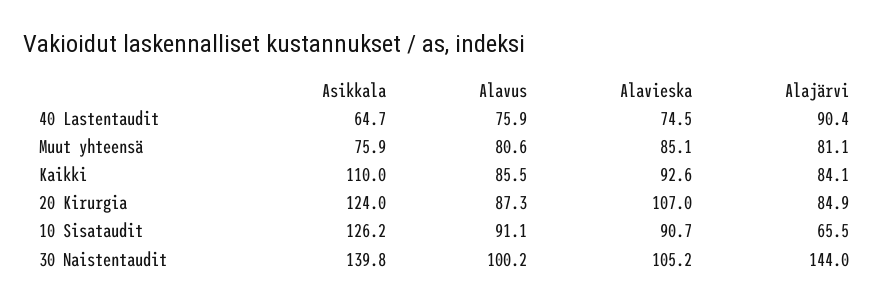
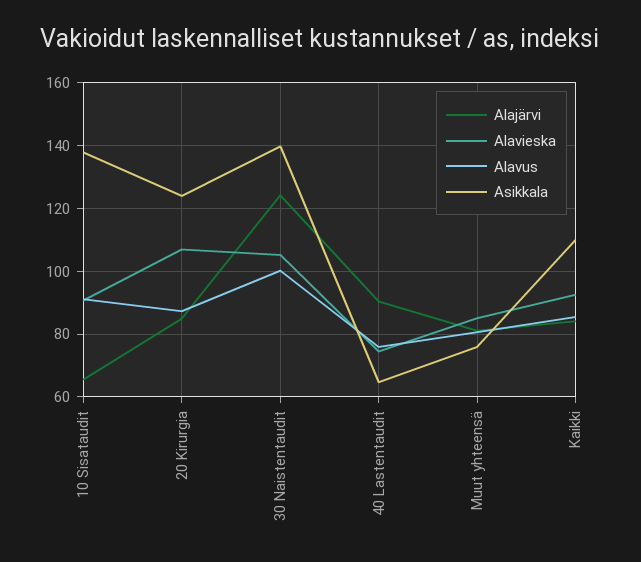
  {
    "Asikkala": {
      "40 Lastentaudit": 64.7,
      "Muut yhteensä": 75.9,
      "Kaikki": 110,
      "20 Kirurgia": 124,
-     "10 Sisataudit": 126.2,
+     "10 Sisataudit": 138,
      "30 Naistentaudit": 139.8
    },
    "Alavus": {
      "40 Lastentaudit": 75.9,
      "Muut yhteensä": 80.6,
      "Kaikki": 85.5,
      "20 Kirurgia": 87.3,
      "10 Sisataudit": 91.1,
      "30 Naistentaudit": 100.2
    },
    "Alavieska": {
      "40 Lastentaudit": 74.5,
      "Muut yhteensä": 85.1,
      "Kaikki": 92.6,
      "20 Kirurgia": 107,
      "10 Sisataudit": 90.7,
      "30 Naistentaudit": 105.2
    },
    "Alajärvi": {
      "40 Lastentaudit": 90.4,
      "Muut yhteensä": 81.1,
      "Kaikki": 84.1,
      "20 Kirurgia": 84.9,
      "10 Sisataudit": 65.5,
-     "30 Naistentaudit": 144
+     "30 Naistentaudit": 124
    }
  }

